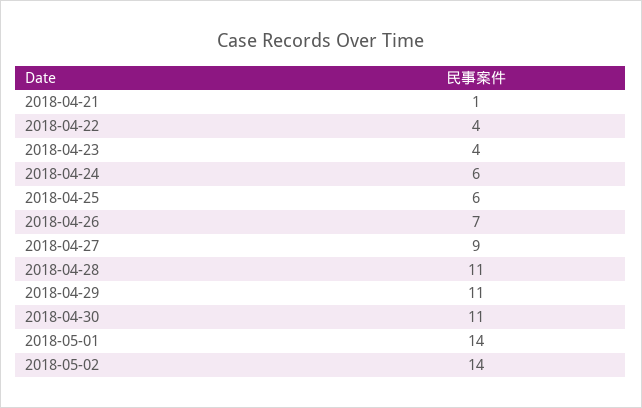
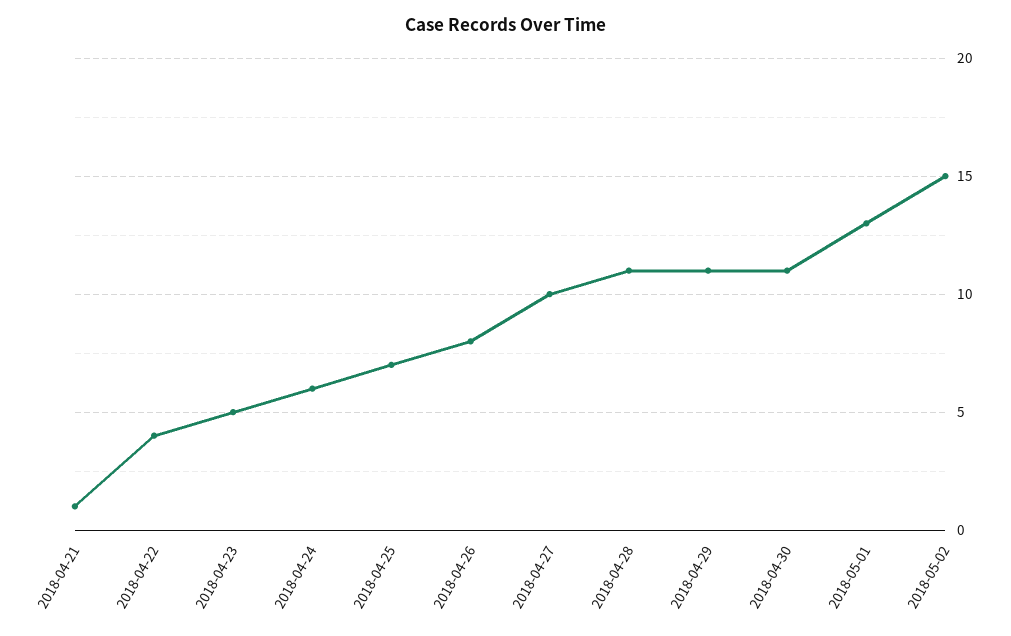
  {
    "2018-04-21": 1,
    "2018-04-22": 4,
-   "2018-04-23": 4,
+   "2018-04-23": 5,
    "2018-04-24": 6,
-   "2018-04-25": 6,
+   "2018-04-25": 7,
-   "2018-04-26": 7,
+   "2018-04-26": 8,
-   "2018-04-27": 9,
+   "2018-04-27": 10,
    "2018-04-28": 11,
    "2018-04-29": 11,
    "2018-04-30": 11,
-   "2018-05-01": 14,
+   "2018-05-01": 13,
-   "2018-05-02": 14
+   "2018-05-02": 15
  }

